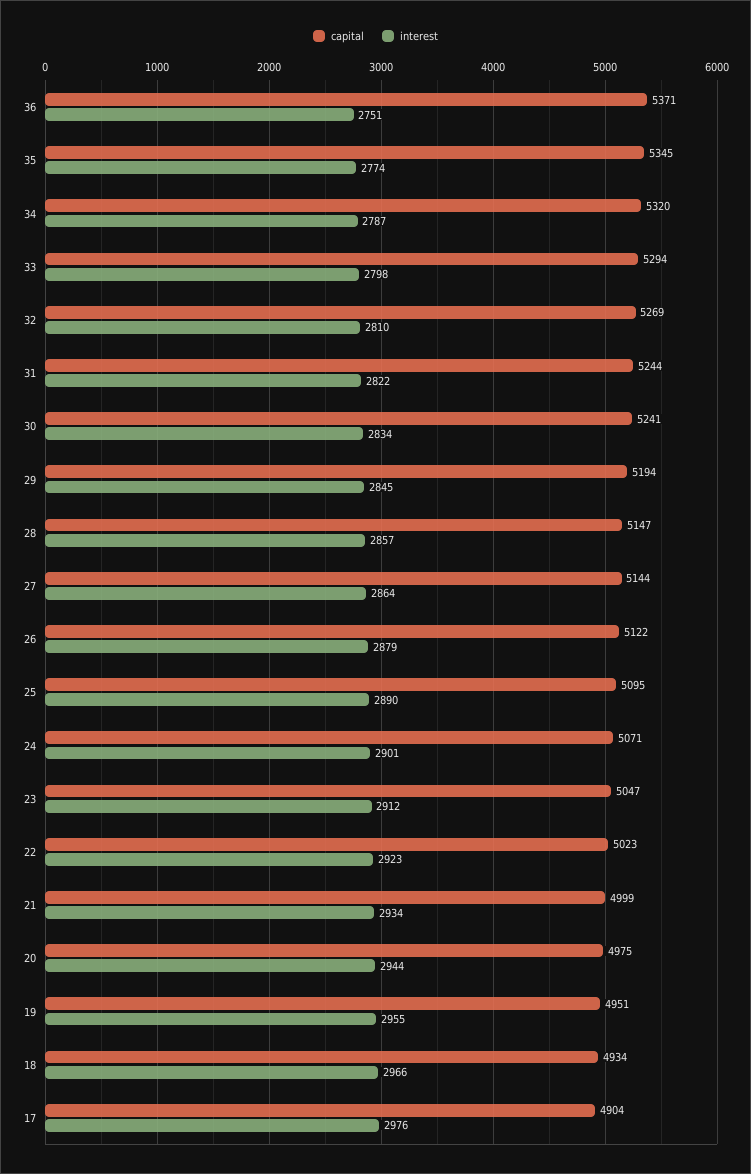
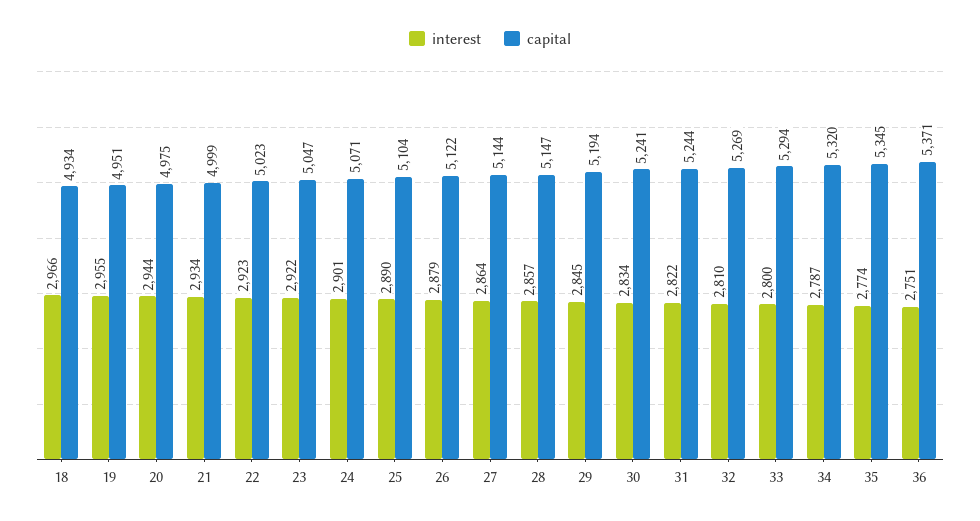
  {
    "capital": {
      "36": 5371,
      "35": 5345,
      "34": 5320,
      "33": 5294,
      "32": 5269,
      "31": 5244,
      "30": 5241,
      "29": 5194,
      "28": 5147,
      "27": 5144,
      "26": 5122,
-     "25": 5095,
+     "25": 5104,
      "24": 5071,
      "23": 5047,
      "22": 5023,
      "21": 4999,
      "20": 4975,
      "19": 4951,
-     "18": 4934,
+     "18": 4934
-     "17": 4904
    },
    "interest": {
      "36": 2751,
      "35": 2774,
      "34": 2787,
-     "33": 2798,
+     "33": 2800,
      "32": 2810,
      "31": 2822,
      "30": 2834,
      "29": 2845,
      "28": 2857,
      "27": 2864,
      "26": 2879,
      "25": 2890,
      "24": 2901,
-     "23": 2912,
+     "23": 2922,
      "22": 2923,
      "21": 2934,
      "20": 2944,
      "19": 2955,
-     "18": 2966,
+     "18": 2966
-     "17": 2976
    }
  }

